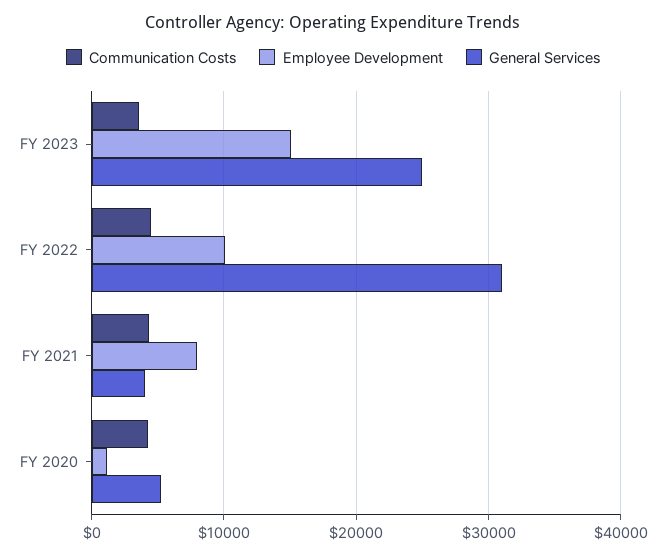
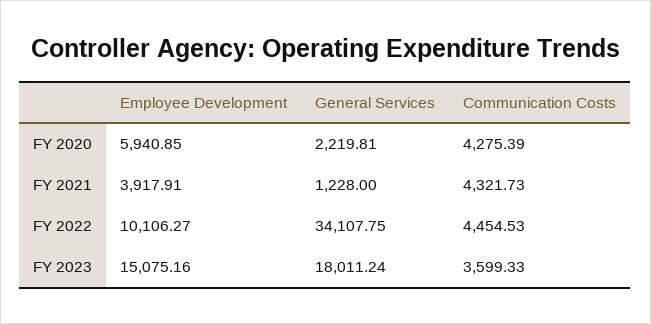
  {
    "Communication Costs": {
      "FY 2023": 3599.33,
      "FY 2022": 4454.53,
      "FY 2021": 4321.73,
      "FY 2020": 4275.39
    },
    "Employee Development": {
      "FY 2023": 15075.16,
      "FY 2022": 10106.27,
-     "FY 2021": 8000,
+     "FY 2021": 3917.91,
-     "FY 2020": 1000
+     "FY 2020": 5940.85
    },
    "General Services": {
-     "FY 2023": 25000,
+     "FY 2023": 18011.24,
-     "FY 2022": 31000,
+     "FY 2022": 34107.75,
-     "FY 2021": 4000,
+     "FY 2021": 1228,
-     "FY 2020": 5000
+     "FY 2020": 2219.81
    }
  }

